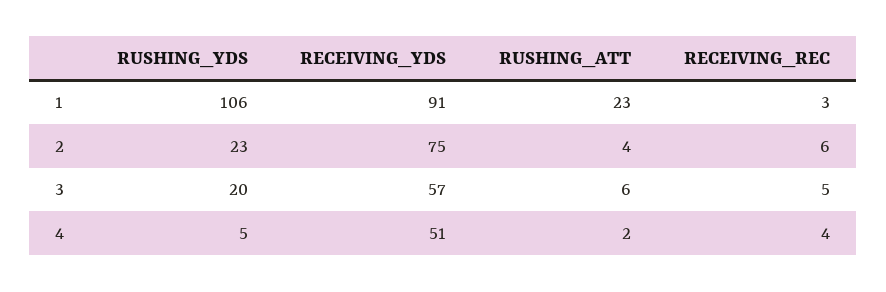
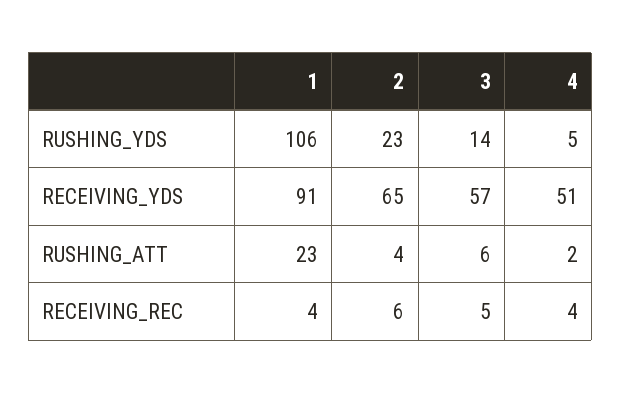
  {
    "RUSHING_YDS": {
      "1": 106,
      "2": 23,
-     "3": 20,
+     "3": 14,
      "4": 5
    },
    "RECEIVING_YDS": {
      "1": 91,
-     "2": 75,
+     "2": 65,
      "3": 57,
      "4": 51
    },
    "RUSHING_ATT": {
      "1": 23,
      "2": 4,
      "3": 6,
      "4": 2
    },
    "RECEIVING_REC": {
-     "1": 3,
+     "1": 4,
      "2": 6,
      "3": 5,
      "4": 4
    }
  }

